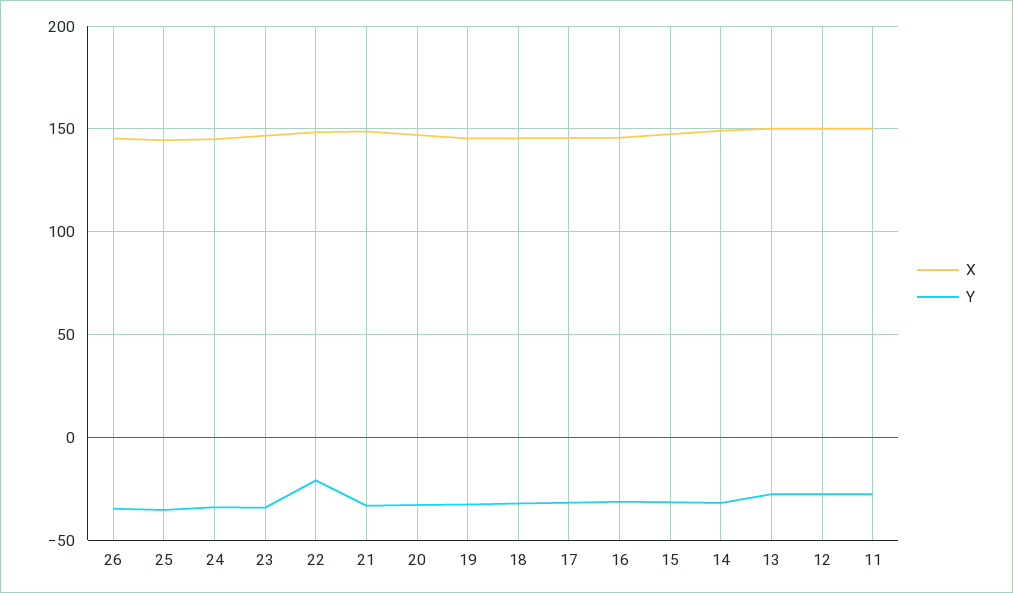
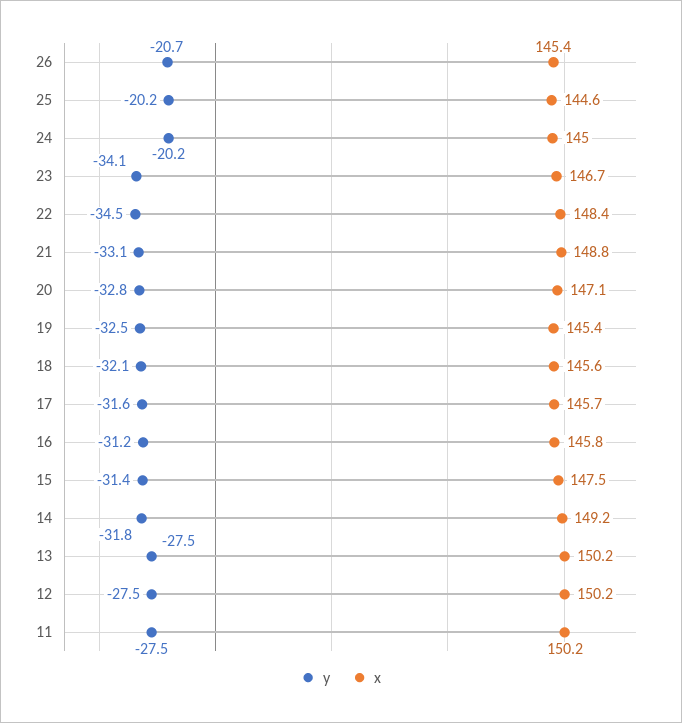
  {
    "X": {
      "26": 145.4,
      "25": 144.6,
      "24": 145,
      "23": 146.7,
      "22": 148.4,
      "21": 148.8,
      "20": 147.1,
      "19": 145.4,
      "18": 145.6,
      "17": 145.7,
      "16": 145.8,
      "15": 147.5,
      "14": 149.2,
      "13": 150.2,
      "12": 150.2,
      "11": 150.2
    },
    "Y": {
-     "26": -35,
+     "26": -20.7,
-     "25": -35,
+     "25": -20.2,
-     "24": -35,
+     "24": -20.2,
      "23": -34.1,
-     "22": -20,
+     "22": -34.5,
      "21": -33.1,
      "20": -32.8,
      "19": -32.5,
      "18": -32.1,
      "17": -31.6,
      "16": -31.2,
      "15": -31.4,
      "14": -31.8,
      "13": -27.5,
      "12": -27.5,
      "11": -27.5
    }
  }

